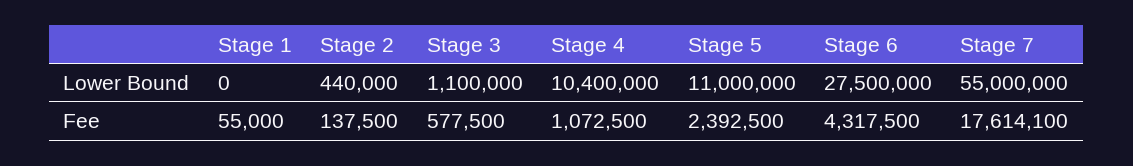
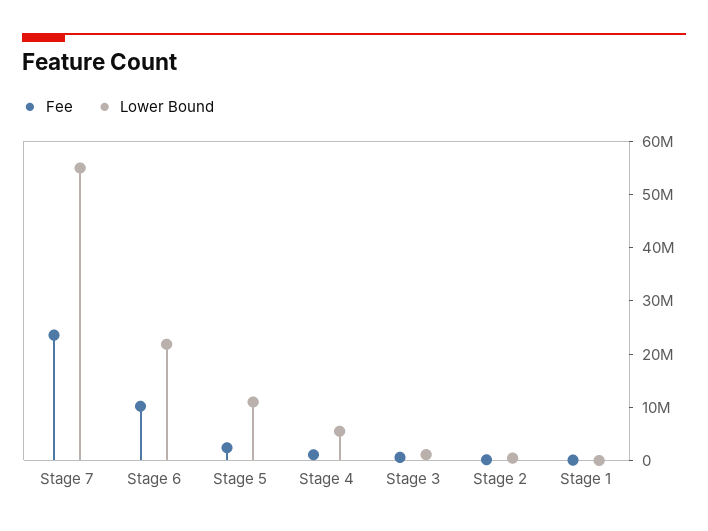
  {
    "Lower Bound": {
      "Stage 1": 0,
      "Stage 2": 440000,
      "Stage 3": 1100000,
-     "Stage 4": 10400000,
+     "Stage 4": 6000000,
      "Stage 5": 11000000,
-     "Stage 6": 27500000,
+     "Stage 6": 22000000,
      "Stage 7": 55000000
    },
    "Fee": {
      "Stage 1": 55000,
      "Stage 2": 137500,
      "Stage 3": 577500,
      "Stage 4": 1072500,
      "Stage 5": 2392500,
-     "Stage 6": 4317500,
+     "Stage 6": 10000000,
-     "Stage 7": 17614100
+     "Stage 7": 24000000
    }
  }

